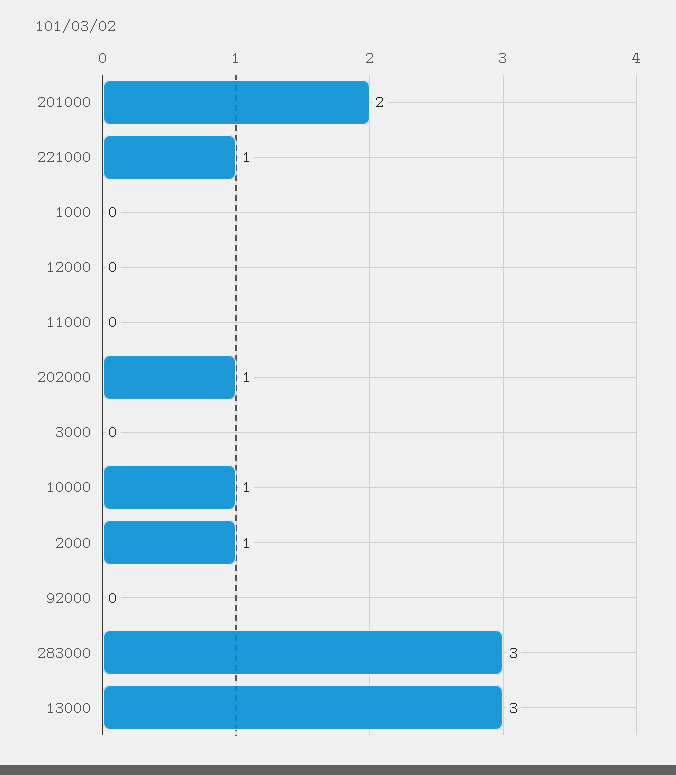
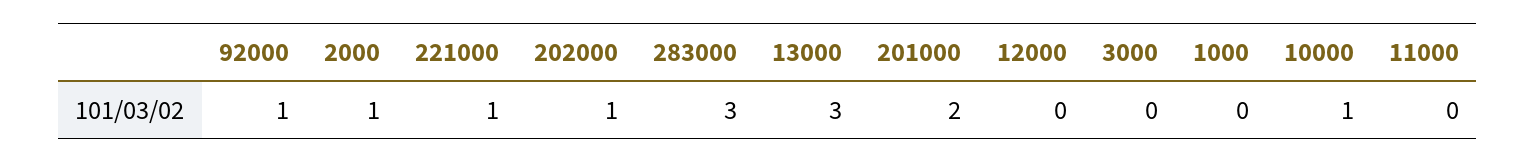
  {
    "201000": 2,
    "221000": 1,
    "1000": 0,
    "12000": 0,
    "11000": 0,
    "202000": 1,
    "3000": 0,
    "10000": 1,
    "2000": 1,
-   "92000": 0,
+   "92000": 1,
    "283000": 3,
    "13000": 3
  }

